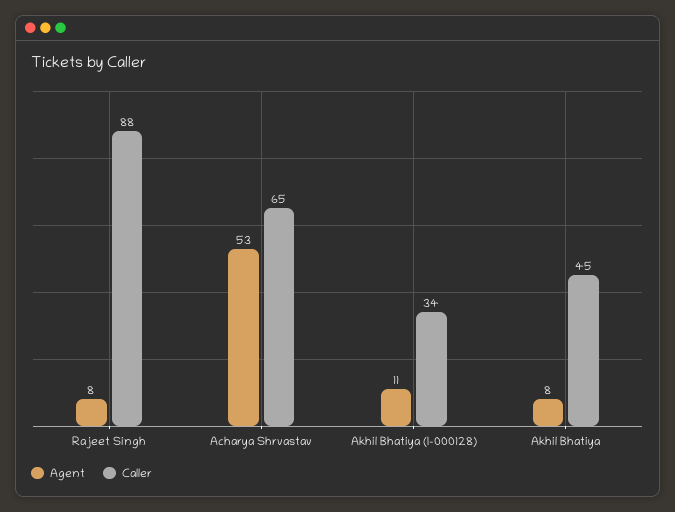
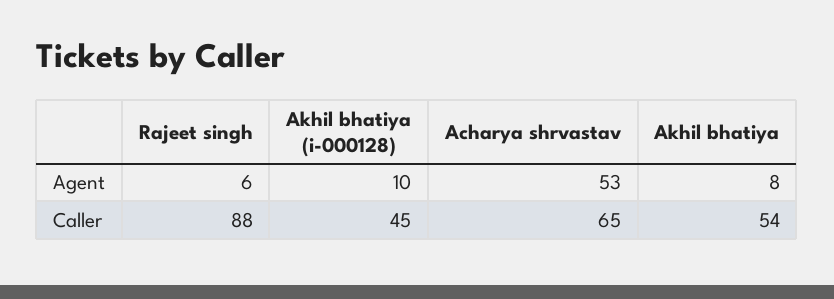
  {
    "Agent": {
-     "Rajeet Singh": 8,
+     "Rajeet Singh": 6,
      "Acharya Shrvastav": 53,
-     "Akhil Bhatiya (I-000128)": 11,
+     "Akhil Bhatiya (I-000128)": 10,
      "Akhil Bhatiya": 8
    },
    "Caller": {
      "Rajeet Singh": 88,
      "Acharya Shrvastav": 65,
-     "Akhil Bhatiya (I-000128)": 34,
+     "Akhil Bhatiya (I-000128)": 45,
-     "Akhil Bhatiya": 45
+     "Akhil Bhatiya": 54
    }
  }

